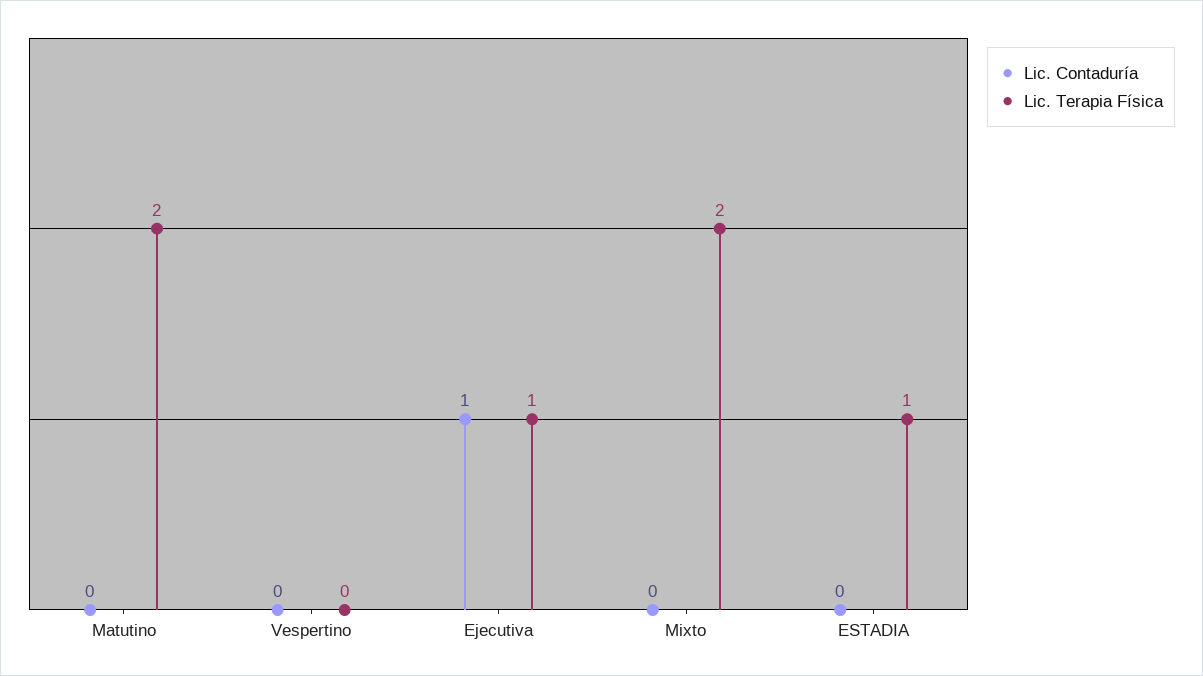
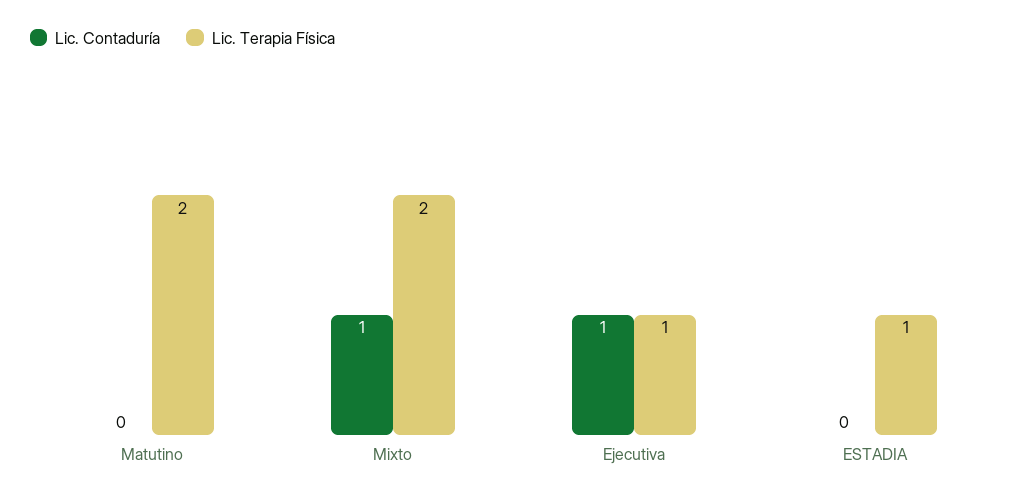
  {
    "Lic. Contaduría": {
      "Matutino": 0,
-     "Vespertino": 0,
      "Ejecutiva": 1,
-     "Mixto": 0,
+     "Mixto": 1,
      "ESTADIA": 0
    },
    "Lic. Terapia Física": {
      "Matutino": 2,
-     "Vespertino": 0,
      "Ejecutiva": 1,
      "Mixto": 2,
      "ESTADIA": 1
    }
  }

